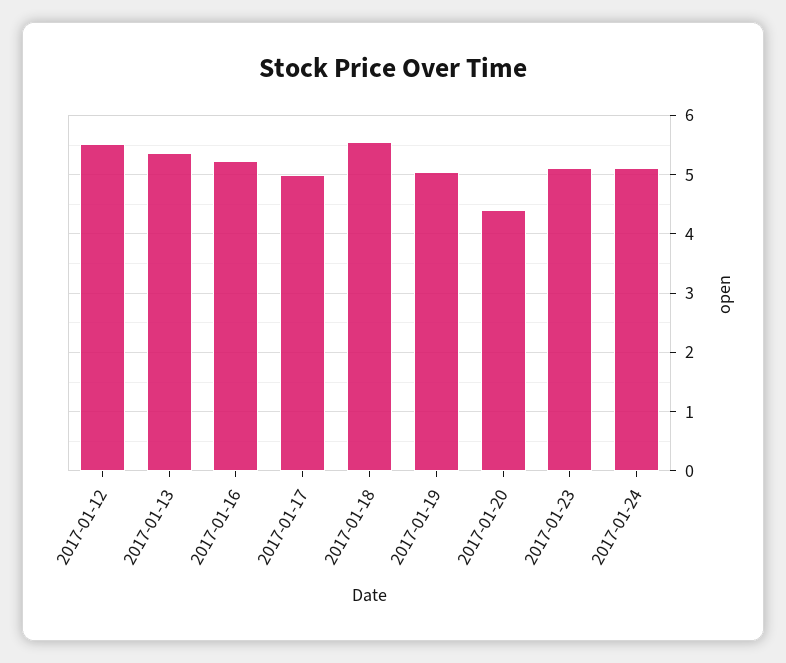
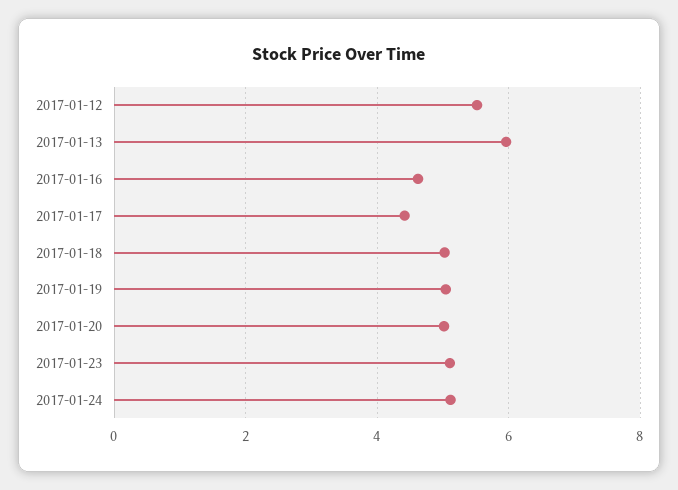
  {
    "2017-01-12": 5.6,
-   "2017-01-13": 5.4,
+   "2017-01-13": 6,
-   "2017-01-16": 5.2,
+   "2017-01-16": 4.6,
-   "2017-01-17": 5,
+   "2017-01-17": 4.4,
-   "2017-01-18": 5.6,
+   "2017-01-18": 5,
    "2017-01-19": 5,
-   "2017-01-20": 4.4,
+   "2017-01-20": 5,
    "2017-01-23": 5.2,
    "2017-01-24": 5.2
  }

